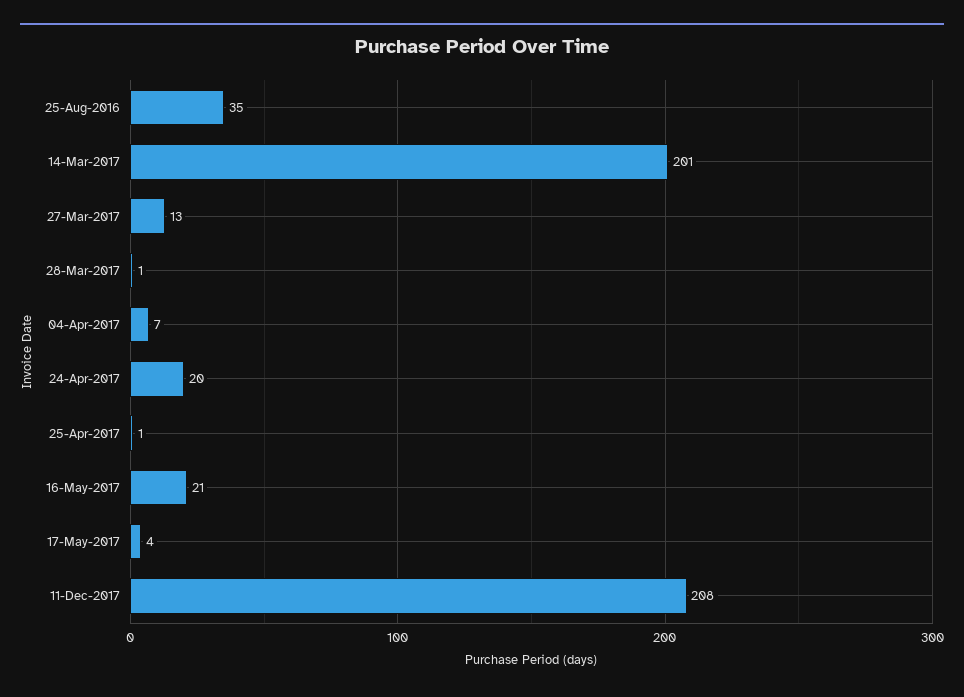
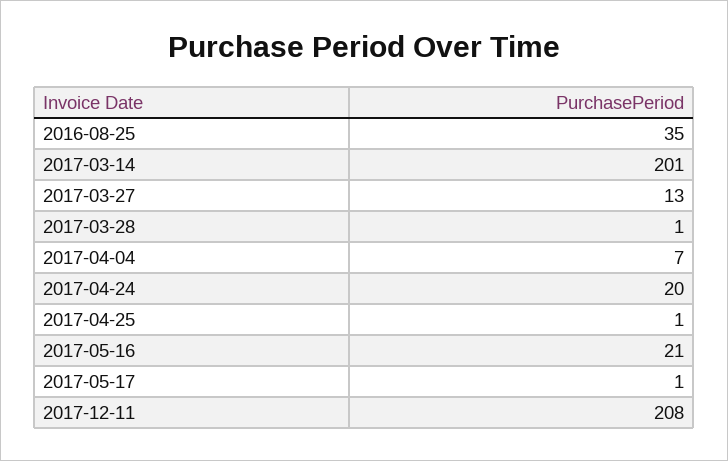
  {
    "25-Aug-2016": 35,
    "14-Mar-2017": 201,
    "27-Mar-2017": 13,
    "28-Mar-2017": 1,
    "04-Apr-2017": 7,
    "24-Apr-2017": 20,
    "25-Apr-2017": 1,
    "16-May-2017": 21,
-   "17-May-2017": 4,
+   "17-May-2017": 1,
    "11-Dec-2017": 208
  }

